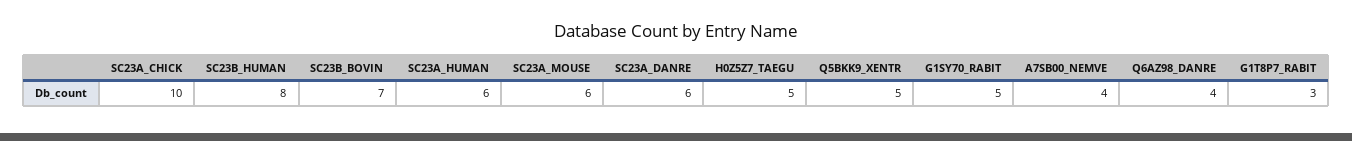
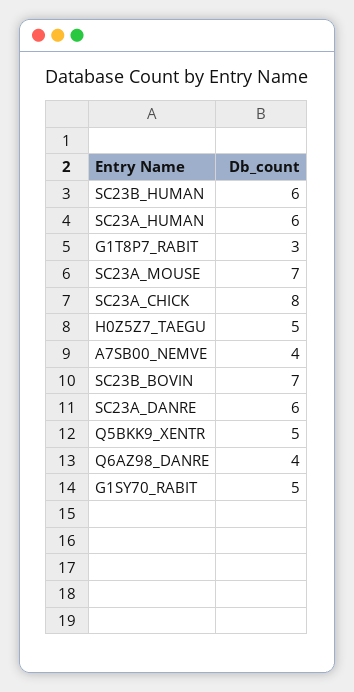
  {
-   "SC23A_CHICK": 10,
+   "SC23A_CHICK": 8,
-   "SC23B_HUMAN": 8,
+   "SC23B_HUMAN": 6,
    "SC23B_BOVIN": 7,
    "SC23A_HUMAN": 6,
-   "SC23A_MOUSE": 6,
+   "SC23A_MOUSE": 7,
    "SC23A_DANRE": 6,
    "H0Z5Z7_TAEGU": 5,
    "Q5BKK9_XENTR": 5,
    "G1SY70_RABIT": 5,
    "A7SB00_NEMVE": 4,
    "Q6AZ98_DANRE": 4,
    "G1T8P7_RABIT": 3
  }

